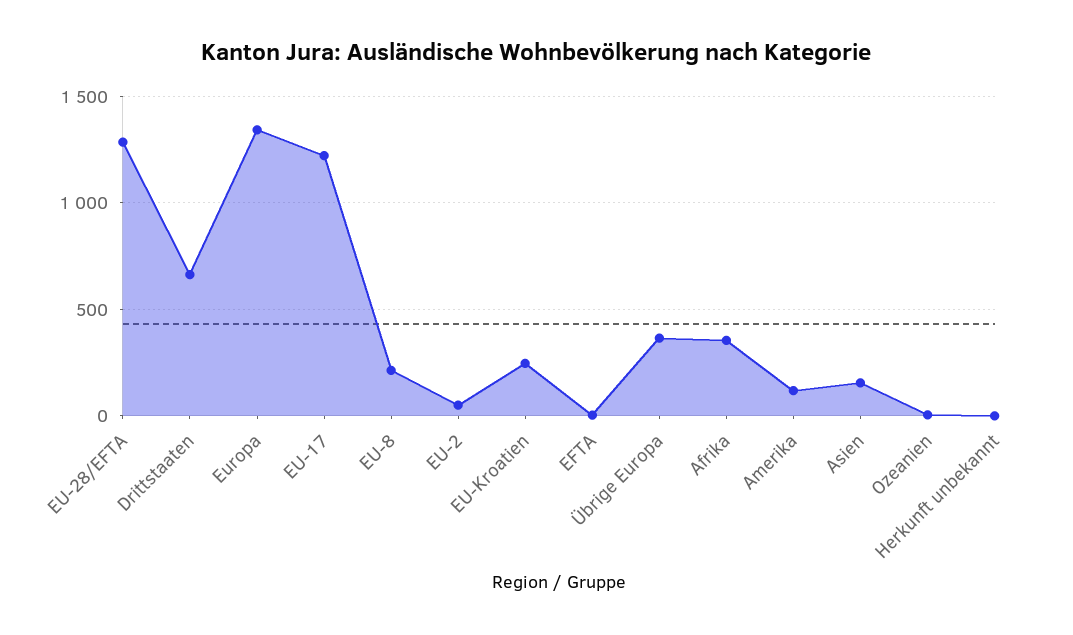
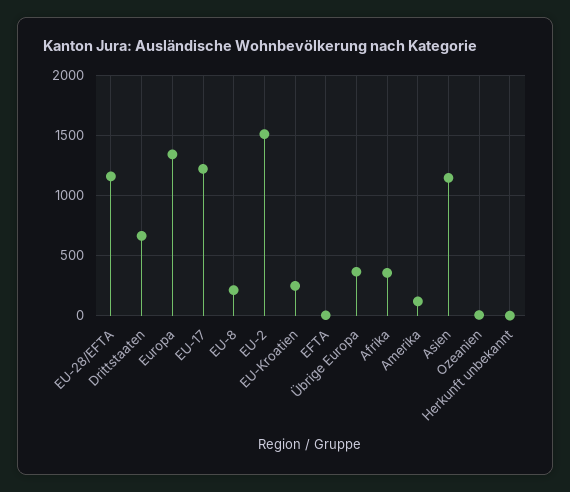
  {
-   "EU-28/EFTA": 1300,
+   "EU-28/EFTA": 1150,
    "Drittstaaten": 650,
    "Europa": 1350,
    "EU-17": 1200,
    "EU-8": 200,
-   "EU-2": 50,
+   "EU-2": 1500,
    "EU-Kroatien": 250,
    "EFTA": 0,
    "Übrige Europa": 350,
    "Afrika": 350,
    "Amerika": 100,
-   "Asien": 150,
+   "Asien": 1150,
    "Ozeanien": 0,
    "Herkunft unbekannt": 0
  }

